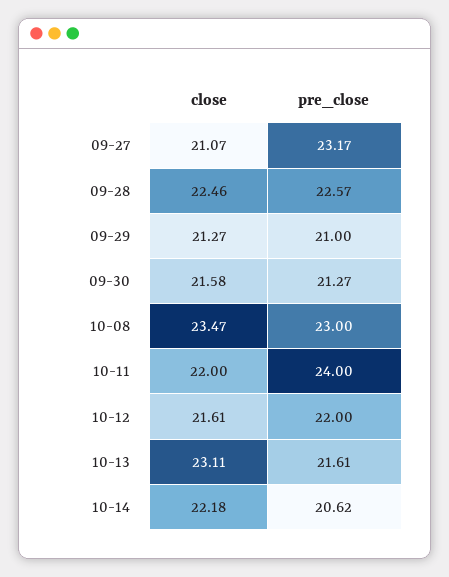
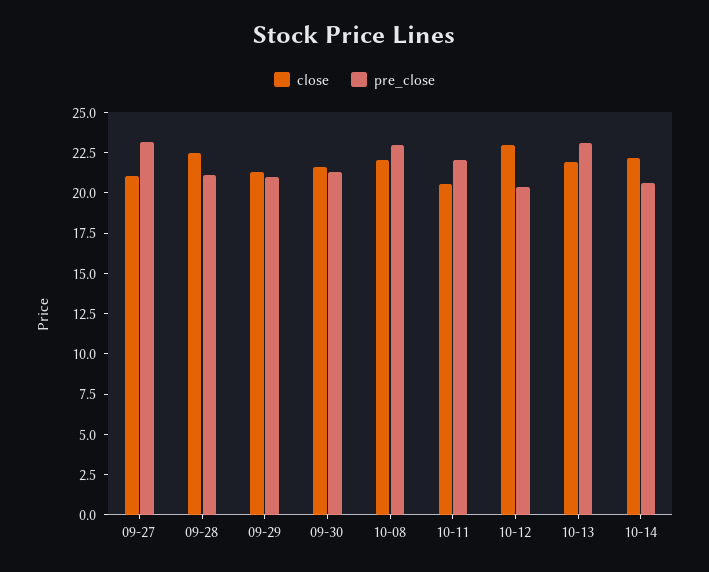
  {
    "close": {
      "09-27": 21.07,
      "09-28": 22.46,
      "09-29": 21.27,
      "09-30": 21.58,
-     "10-08": 23.47,
+     "10-08": 22,
-     "10-11": 22,
+     "10-11": 20.5,
-     "10-12": 21.61,
+     "10-12": 23,
-     "10-13": 23.11,
+     "10-13": 22,
      "10-14": 22.18
    },
    "pre_close": {
      "09-27": 23.17,
-     "09-28": 22.57,
+     "09-28": 21,
      "09-29": 21,
      "09-30": 21.27,
      "10-08": 23,
-     "10-11": 24,
+     "10-11": 22,
-     "10-12": 22,
+     "10-12": 20.5,
-     "10-13": 21.61,
+     "10-13": 23,
      "10-14": 20.62
    }
  }

